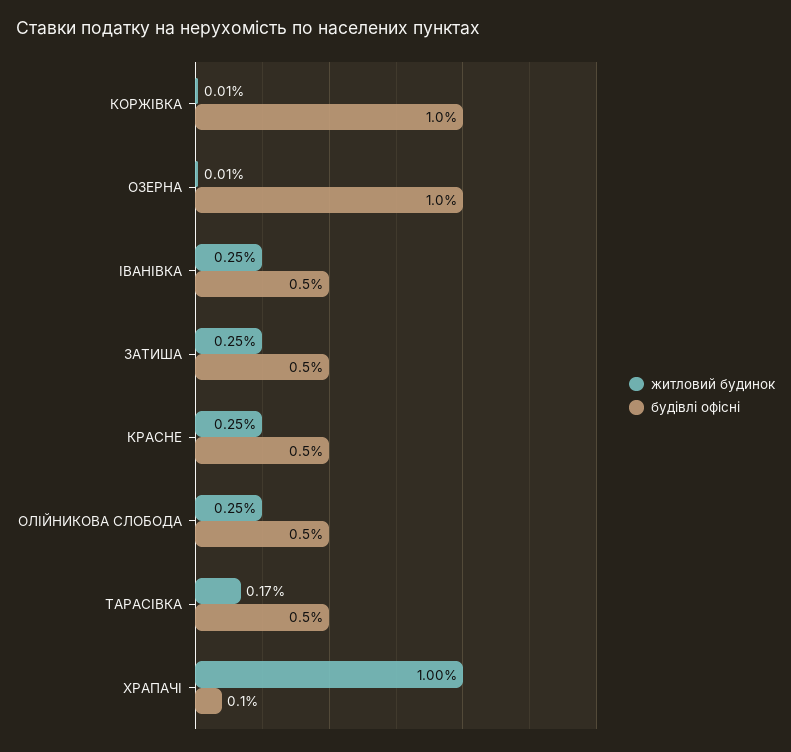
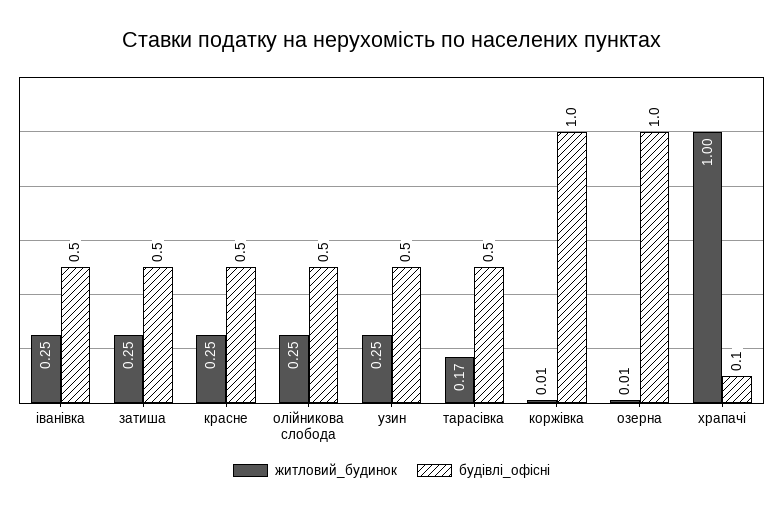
  {
    "житловий будинок": {
      "КОРЖІВКА": 0.01,
      "ОЗЕРНА": 0.01,
      "ІВАНІВКА": 0.25,
      "ЗАТИША": 0.25,
      "КРАСНЕ": 0.25,
      "ОЛІЙНИКОВА СЛОБОДА": 0.25,
      "ТАРАСІВКА": 0.17,
-     "ХРАПАЧІ": 1
+     "ХРАПАЧІ": 1,
+     "узин": 0.25
    },
    "будівлі офісні": {
      "КОРЖІВКА": 1,
      "ОЗЕРНА": 1,
      "ІВАНІВКА": 0.5,
      "ЗАТИША": 0.5,
      "КРАСНЕ": 0.5,
      "ОЛІЙНИКОВА СЛОБОДА": 0.5,
      "ТАРАСІВКА": 0.5,
-     "ХРАПАЧІ": 0.1
+     "ХРАПАЧІ": 0.1,
+     "узин": 0.5
    }
  }

